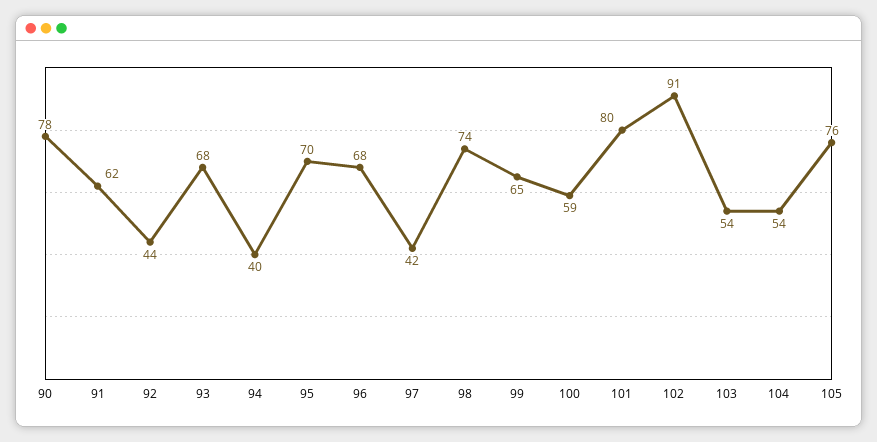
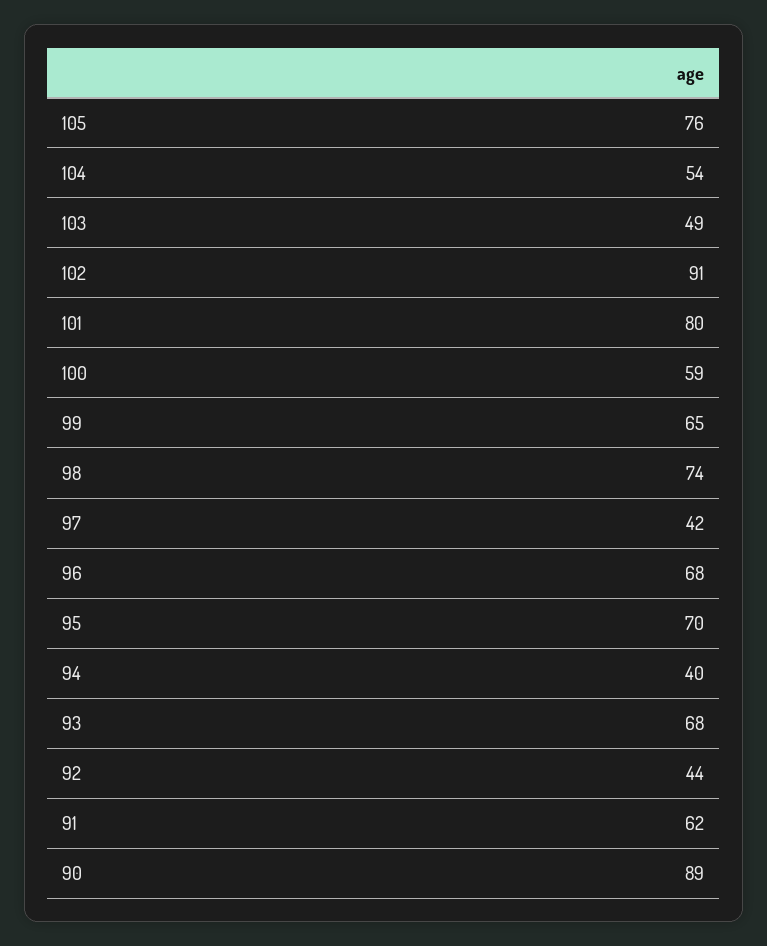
  {
-   "90": 78,
+   "90": 89,
    "91": 62,
    "92": 44,
    "93": 68,
    "94": 40,
    "95": 70,
    "96": 68,
    "97": 42,
    "98": 74,
    "99": 65,
    "100": 59,
    "101": 80,
    "102": 91,
-   "103": 54,
+   "103": 49,
    "104": 54,
    "105": 76
  }

